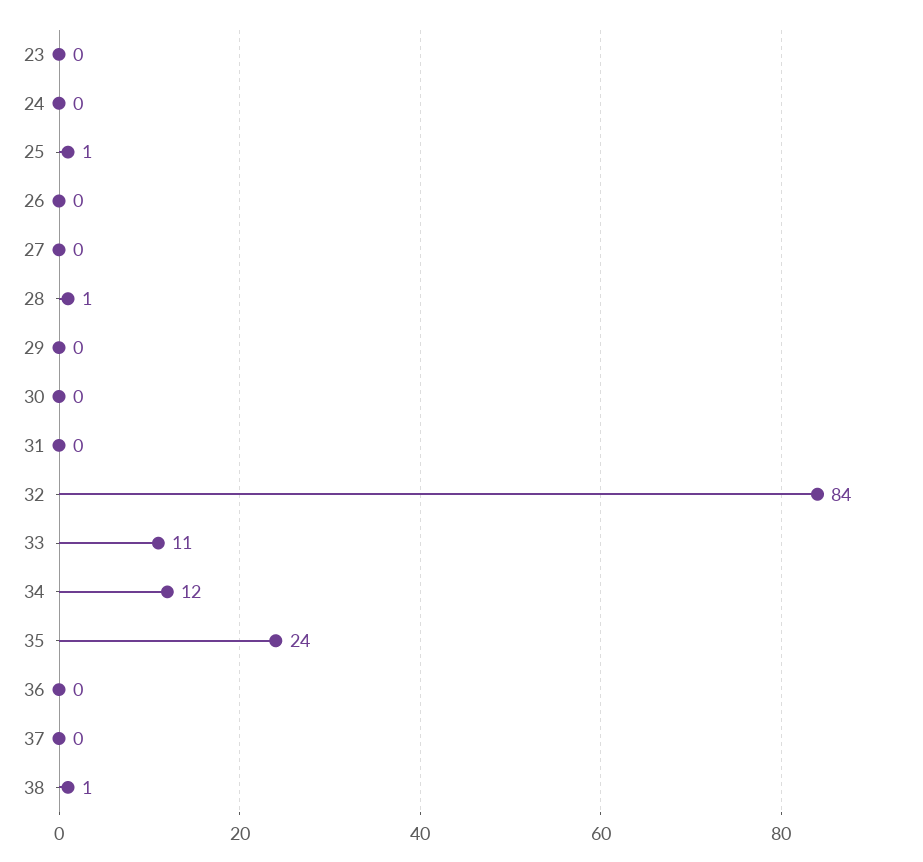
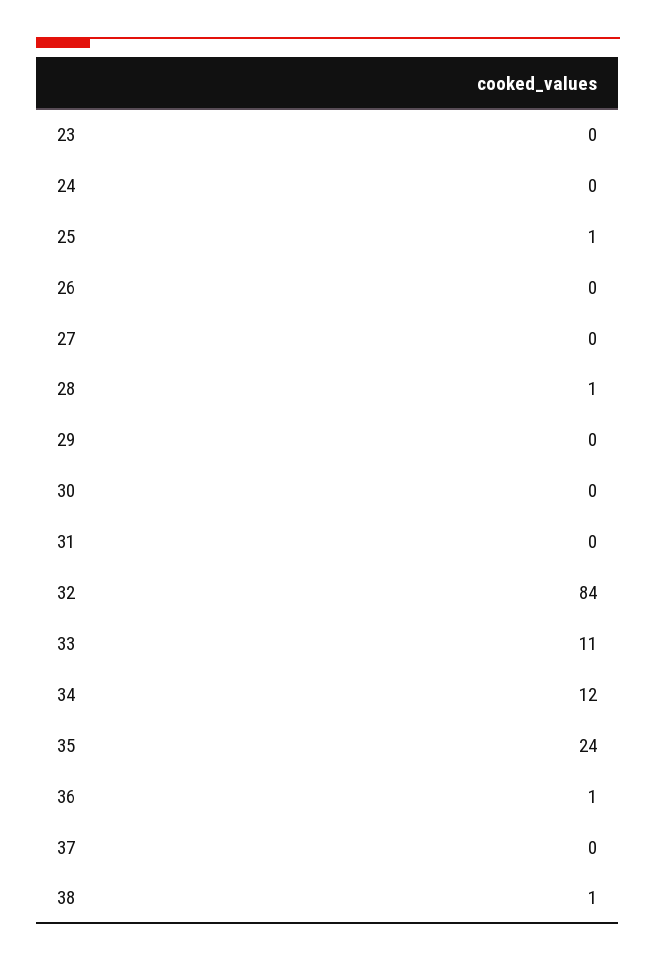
  {
    "23": 0,
    "24": 0,
    "25": 1,
    "26": 0,
    "27": 0,
    "28": 1,
    "29": 0,
    "30": 0,
    "31": 0,
    "32": 84,
    "33": 11,
    "34": 12,
    "35": 24,
-   "36": 0,
+   "36": 1,
    "37": 0,
    "38": 1
  }

